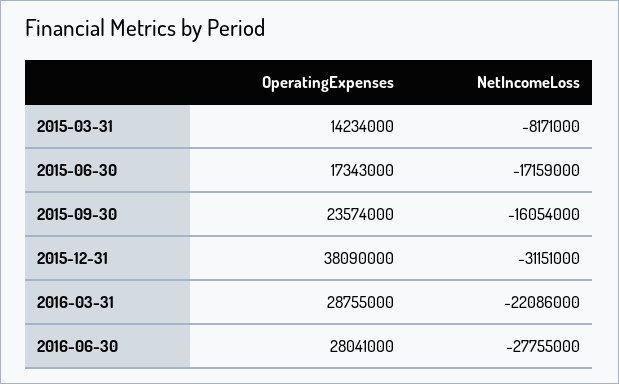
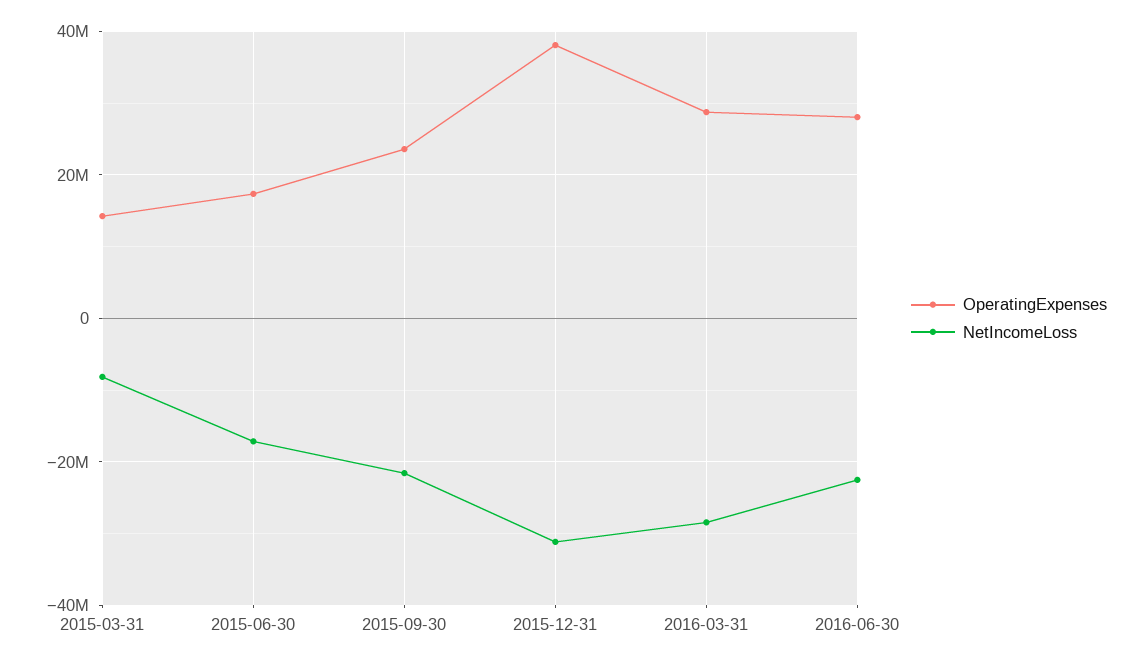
  {
    "OperatingExpenses": {
      "2015-03-31": 14234000,
      "2015-06-30": 17343000,
      "2015-09-30": 23574000,
      "2015-12-31": 38090000,
      "2016-03-31": 28755000,
      "2016-06-30": 28041000
    },
    "NetIncomeLoss": {
      "2015-03-31": -8171000,
      "2015-06-30": -17159000,
-     "2015-09-30": -16054000,
+     "2015-09-30": -22000000,
      "2015-12-31": -31151000,
-     "2016-03-31": -22086000,
+     "2016-03-31": -28000000,
-     "2016-06-30": -27755000
+     "2016-06-30": -22000000
    }
  }

